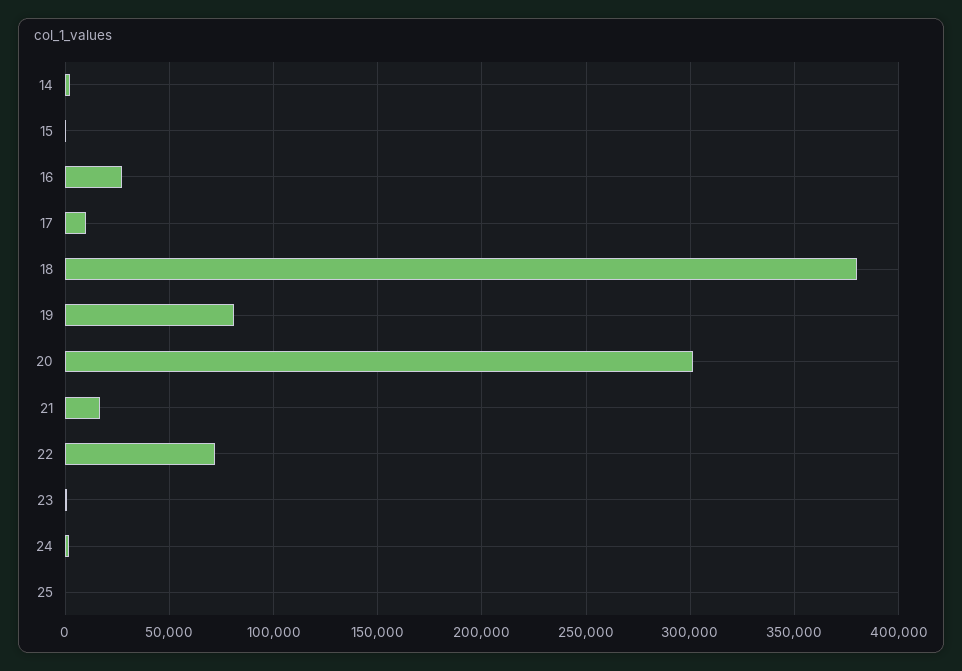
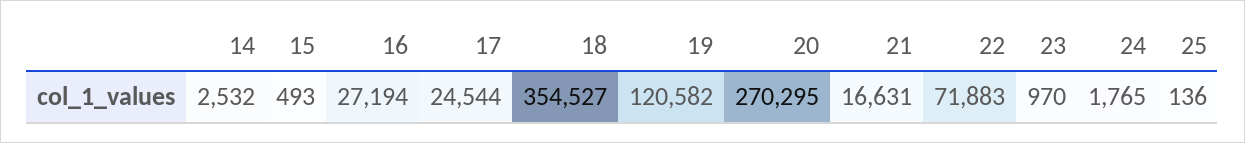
  {
    "14": 2532,
    "15": 493,
    "16": 27194,
-   "17": 10000,
+   "17": 24544,
-   "18": 380000,
+   "18": 354527,
-   "19": 80000,
+   "19": 120582,
-   "20": 300000,
+   "20": 270295,
    "21": 16631,
    "22": 71883,
    "23": 970,
    "24": 1765,
    "25": 136
  }

